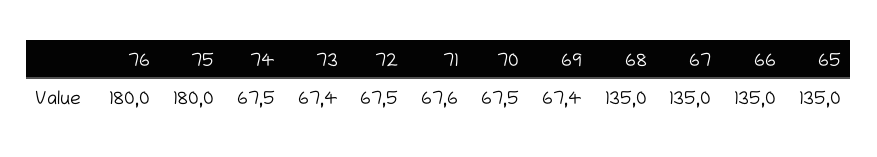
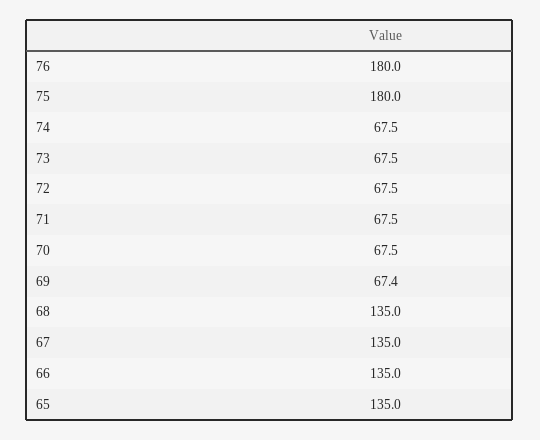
  {
    "76": 180,
    "75": 180,
    "74": 67.5,
-   "73": 67.4,
+   "73": 67.5,
    "72": 67.5,
-   "71": 67.6,
+   "71": 67.5,
    "70": 67.5,
    "69": 67.4,
    "68": 135,
    "67": 135,
    "66": 135,
    "65": 135
  }

